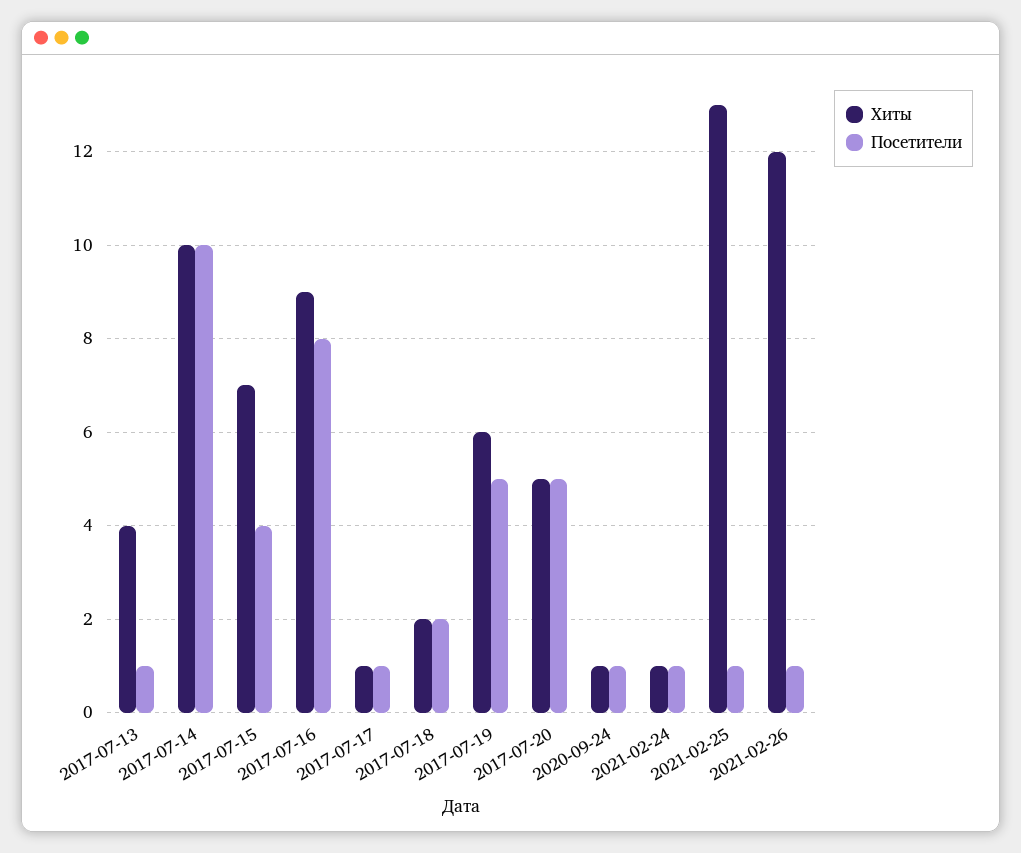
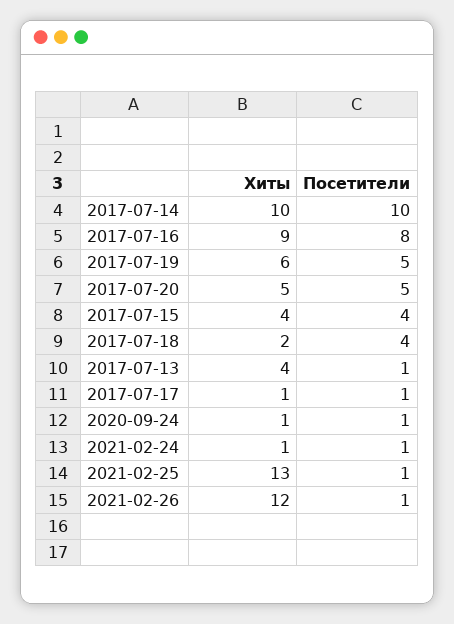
  {
    "Хиты": {
      "2017-07-13": 4,
      "2017-07-14": 10,
-     "2017-07-15": 7,
+     "2017-07-15": 4,
      "2017-07-16": 9,
      "2017-07-17": 1,
      "2017-07-18": 2,
      "2017-07-19": 6,
      "2017-07-20": 5,
      "2020-09-24": 1,
      "2021-02-24": 1,
      "2021-02-25": 13,
      "2021-02-26": 12
    },
    "Посетители": {
      "2017-07-13": 1,
      "2017-07-14": 10,
      "2017-07-15": 4,
      "2017-07-16": 8,
      "2017-07-17": 1,
-     "2017-07-18": 2,
+     "2017-07-18": 4,
      "2017-07-19": 5,
      "2017-07-20": 5,
      "2020-09-24": 1,
      "2021-02-24": 1,
      "2021-02-25": 1,
      "2021-02-26": 1
    }
  }

